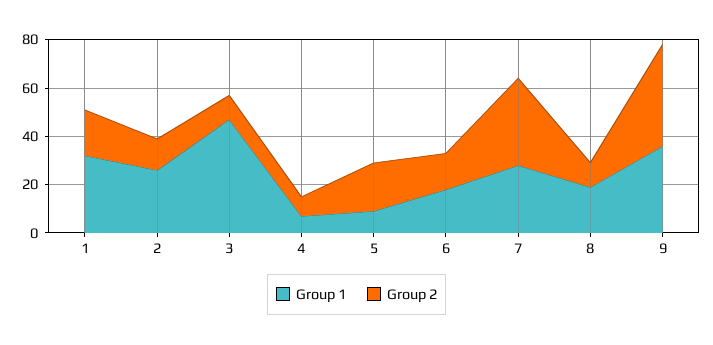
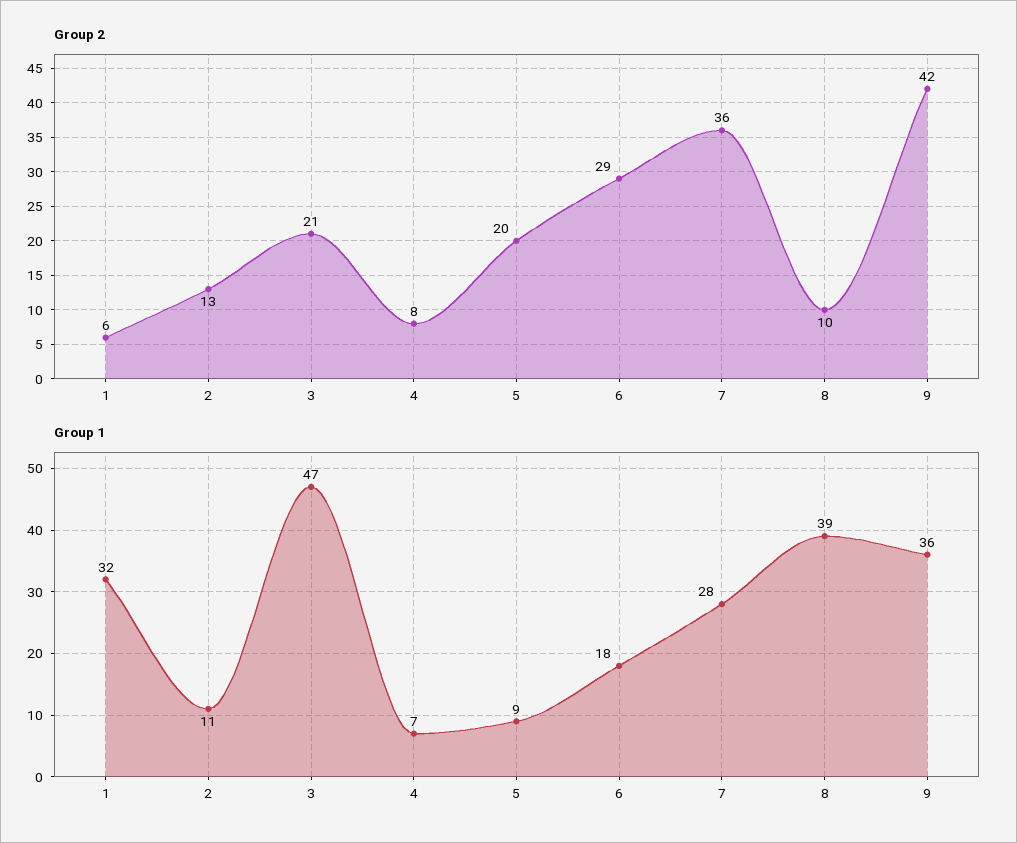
  {
    "Group 1": {
      "1": 32,
-     "2": 25,
+     "2": 11,
      "3": 47,
      "4": 7,
      "5": 9,
      "6": 18,
      "7": 28,
-     "8": 20,
+     "8": 39,
      "9": 36
    },
    "Group 2": {
-     "1": 20,
+     "1": 6,
      "2": 13,
-     "3": 10,
+     "3": 21,
      "4": 8,
      "5": 20,
-     "6": 15,
+     "6": 29,
      "7": 36,
      "8": 10,
      "9": 42
    }
  }

